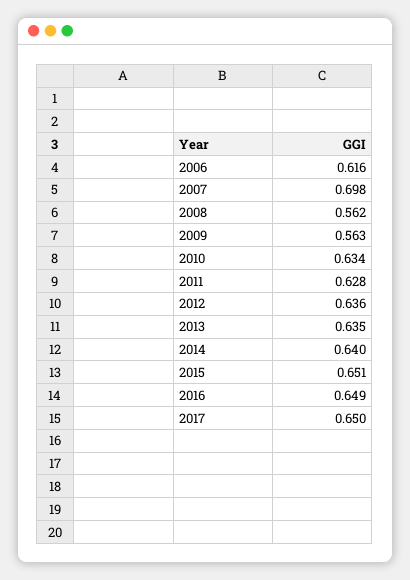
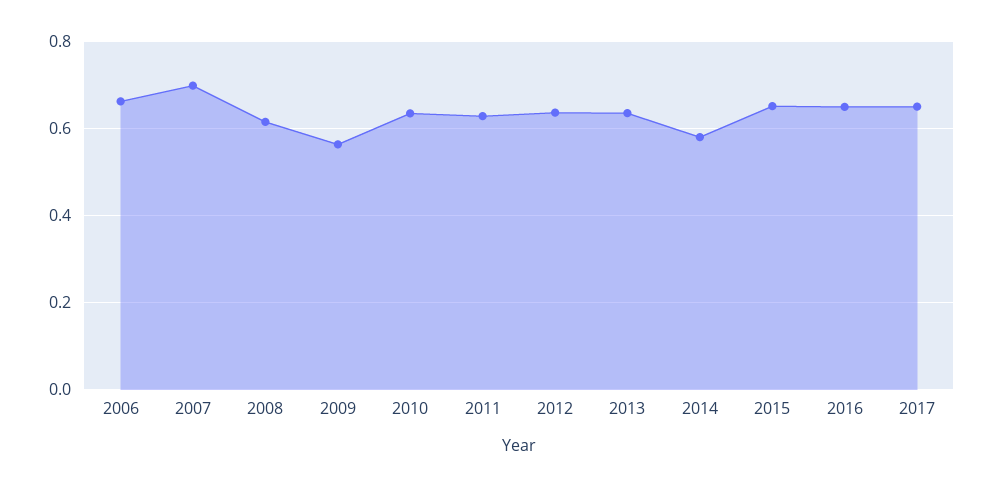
  {
-   "2006": 0.616,
+   "2006": 0.66,
    "2007": 0.698,
-   "2008": 0.562,
+   "2008": 0.62,
    "2009": 0.563,
    "2010": 0.634,
    "2011": 0.628,
    "2012": 0.636,
    "2013": 0.635,
-   "2014": 0.64,
+   "2014": 0.58,
    "2015": 0.651,
    "2016": 0.649,
    "2017": 0.65
  }

